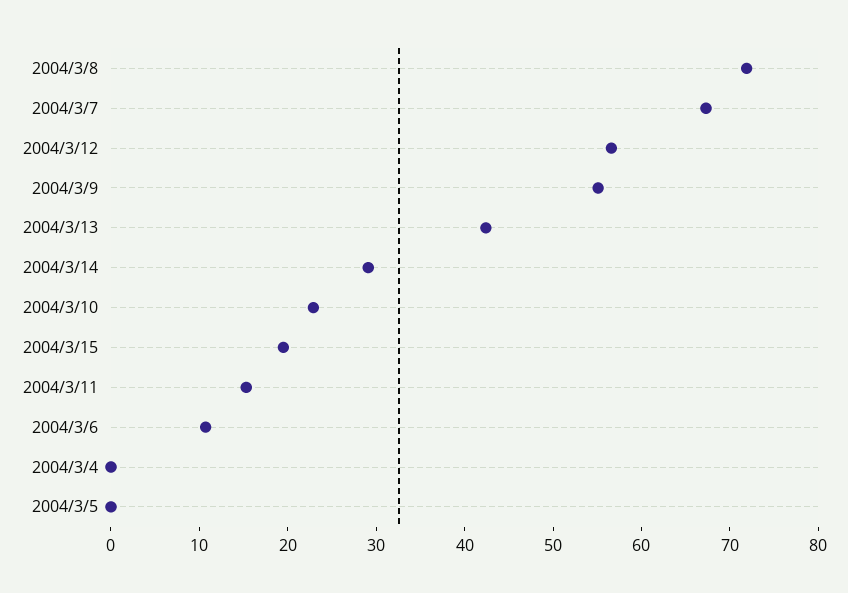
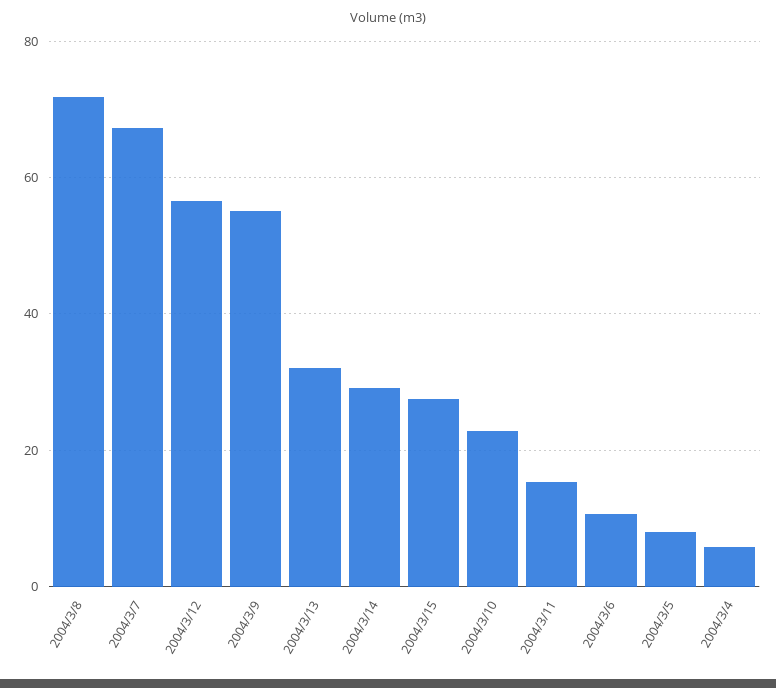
  {
    "2004/3/8": 72,
    "2004/3/7": 68,
    "2004/3/12": 56,
    "2004/3/9": 56,
-   "2004/3/13": 42,
+   "2004/3/13": 32,
    "2004/3/14": 30,
    "2004/3/10": 22,
-   "2004/3/15": 20,
+   "2004/3/15": 28,
    "2004/3/11": 16,
    "2004/3/6": 10,
-   "2004/3/4": 0,
+   "2004/3/4": 6,
-   "2004/3/5": 0
+   "2004/3/5": 8
  }

